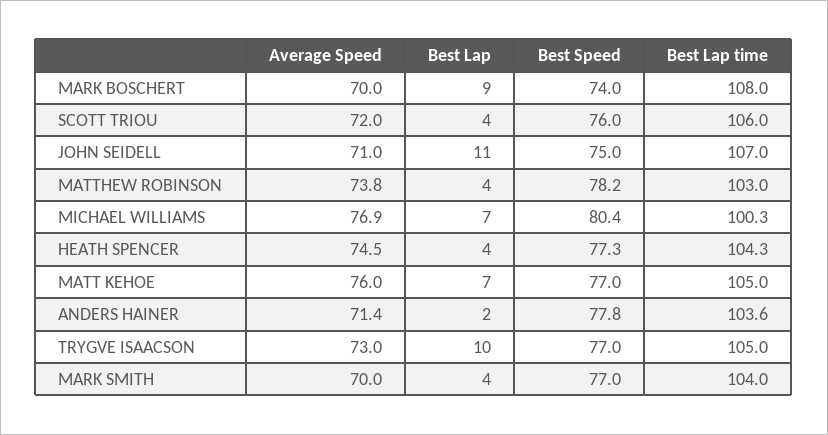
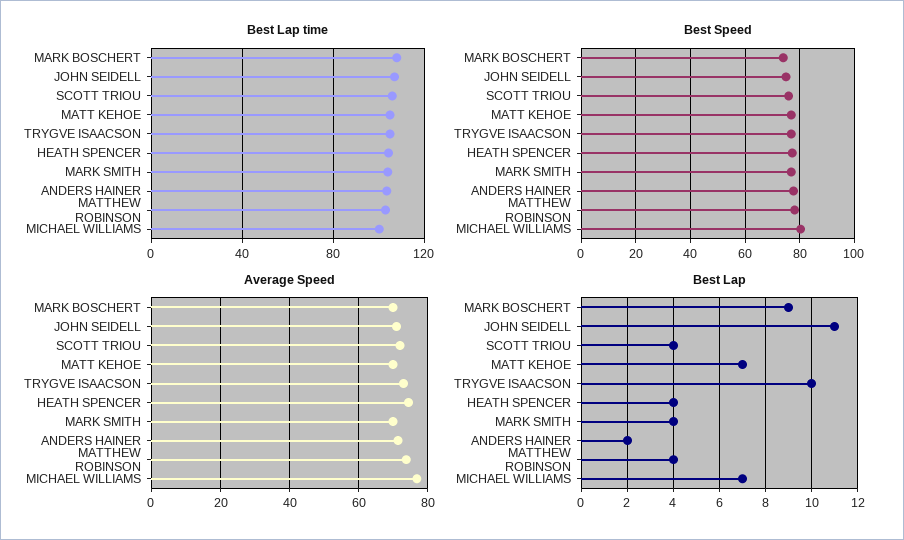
  {
    "Average Speed": {
      "MARK BOSCHERT": 70,
      "SCOTT TRIOU": 72,
      "JOHN SEIDELL": 71,
      "MATTHEW ROBINSON": 73.8,
      "MICHAEL WILLIAMS": 76.9,
      "HEATH SPENCER": 74.5,
-     "MATT KEHOE": 76,
+     "MATT KEHOE": 70,
      "ANDERS HAINER": 71.4,
      "TRYGVE ISAACSON": 73,
      "MARK SMITH": 70
    },
    "Best Lap": {
      "MARK BOSCHERT": 9,
      "SCOTT TRIOU": 4,
      "JOHN SEIDELL": 11,
      "MATTHEW ROBINSON": 4,
      "MICHAEL WILLIAMS": 7,
      "HEATH SPENCER": 4,
      "MATT KEHOE": 7,
      "ANDERS HAINER": 2,
      "TRYGVE ISAACSON": 10,
      "MARK SMITH": 4
    },
    "Best Speed": {
      "MARK BOSCHERT": 74,
      "SCOTT TRIOU": 76,
      "JOHN SEIDELL": 75,
      "MATTHEW ROBINSON": 78.2,
      "MICHAEL WILLIAMS": 80.4,
      "HEATH SPENCER": 77.3,
      "MATT KEHOE": 77,
      "ANDERS HAINER": 77.8,
      "TRYGVE ISAACSON": 77,
      "MARK SMITH": 77
    },
    "Best Lap time": {
      "MARK BOSCHERT": 108,
      "SCOTT TRIOU": 106,
      "JOHN SEIDELL": 107,
      "MATTHEW ROBINSON": 103,
      "MICHAEL WILLIAMS": 100.3,
      "HEATH SPENCER": 104.3,
      "MATT KEHOE": 105,
      "ANDERS HAINER": 103.6,
      "TRYGVE ISAACSON": 105,
      "MARK SMITH": 104
    }
  }

